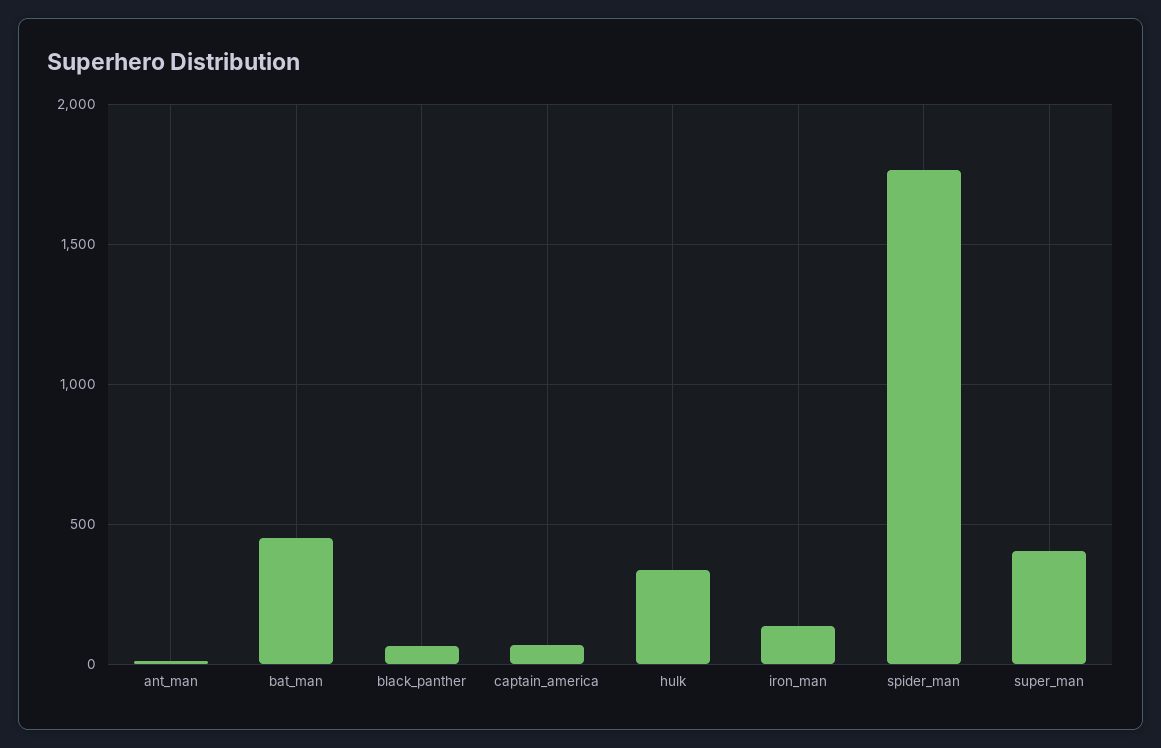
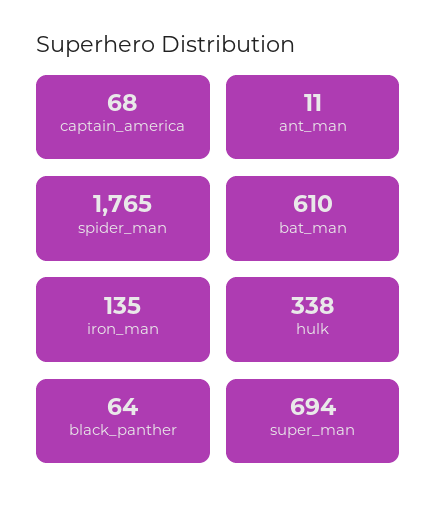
  {
    "ant_man": 11,
-   "bat_man": 450,
+   "bat_man": 610,
    "black_panther": 64,
    "captain_america": 68,
    "hulk": 338,
    "iron_man": 135,
    "spider_man": 1765,
-   "super_man": 400
+   "super_man": 694
  }

